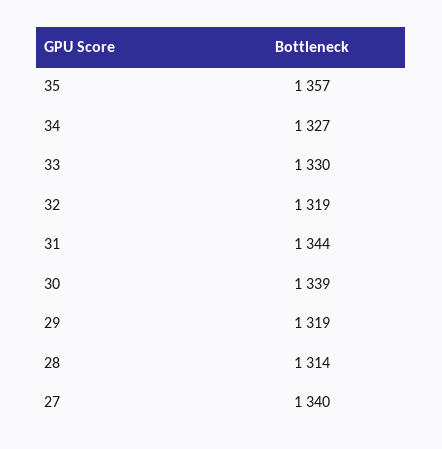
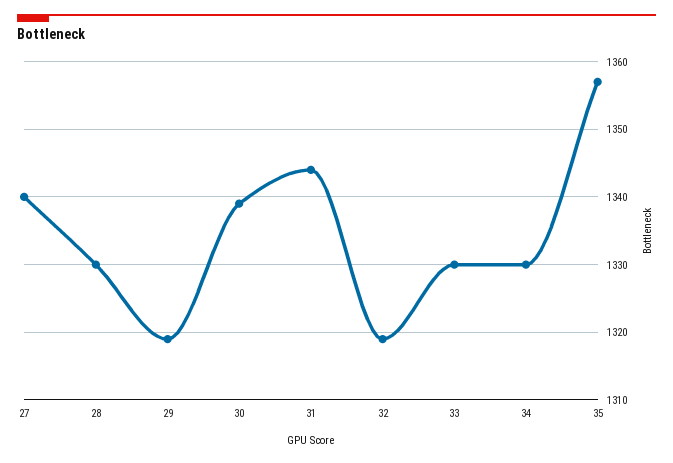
  {
    "35": 1357,
-   "34": 1327,
+   "34": 1330,
    "33": 1330,
    "32": 1319,
    "31": 1344,
    "30": 1339,
    "29": 1319,
-   "28": 1314,
+   "28": 1330,
    "27": 1340
  }

